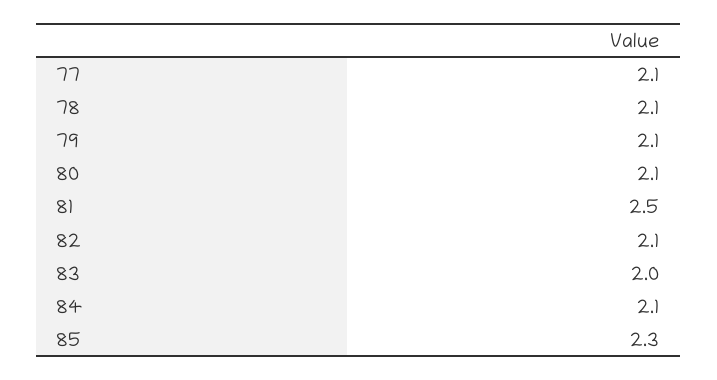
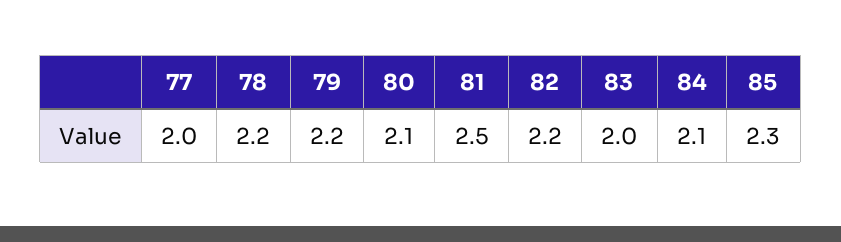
  {
-   "77": 2.1,
+   "77": 2,
-   "78": 2.1,
+   "78": 2.2,
-   "79": 2.1,
+   "79": 2.2,
    "80": 2.1,
    "81": 2.5,
-   "82": 2.1,
+   "82": 2.2,
    "83": 2,
    "84": 2.1,
    "85": 2.3
  }

